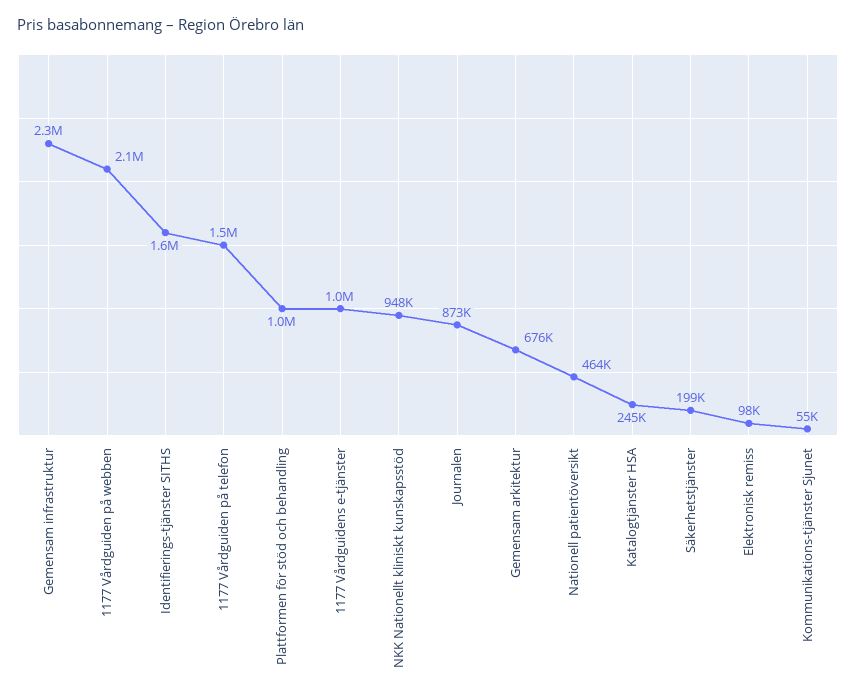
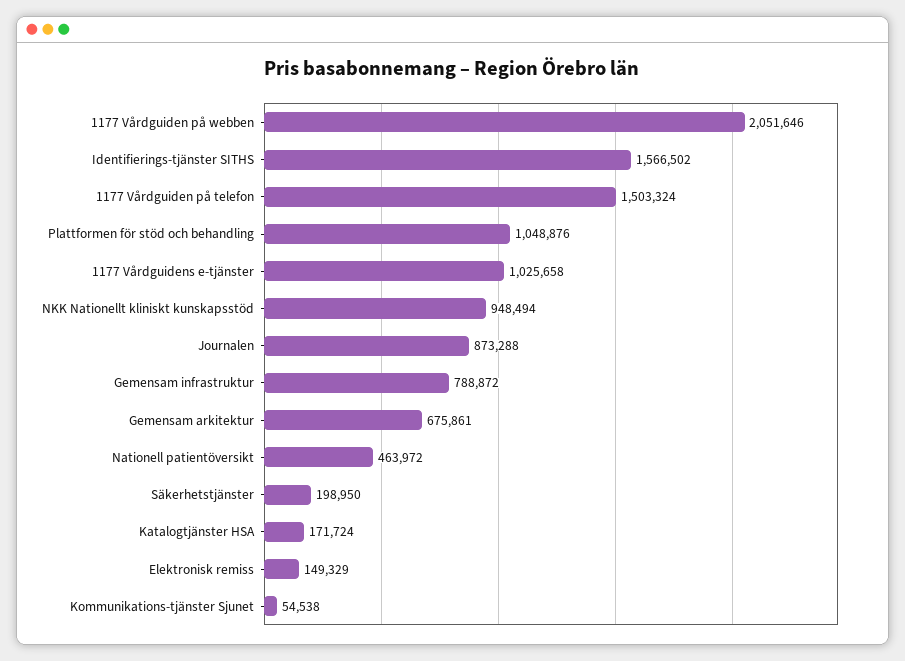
  {
-   "Gemensam infrastruktur": 2300000,
+   "Gemensam infrastruktur": 788872,
    "1177 Vårdguiden på webben": 2051646,
    "Identifierings-tjänster SITHS": 1566502,
    "1177 Vårdguiden på telefon": 1503324,
    "Plattformen för stöd och behandling": 1048876,
    "1177 Vårdguidens e-tjänster": 1025658,
    "NKK Nationellt kliniskt kunskapsstöd": 948494,
    "Journalen": 873288,
    "Gemensam arkitektur": 675861,
    "Nationell patientöversikt": 463972,
-   "Katalogtjänster HSA": 245000,
+   "Katalogtjänster HSA": 171724,
    "Säkerhetstjänster": 198950,
-   "Elektronisk remiss": 98000,
+   "Elektronisk remiss": 149329,
    "Kommunikations-tjänster Sjunet": 54538
  }

